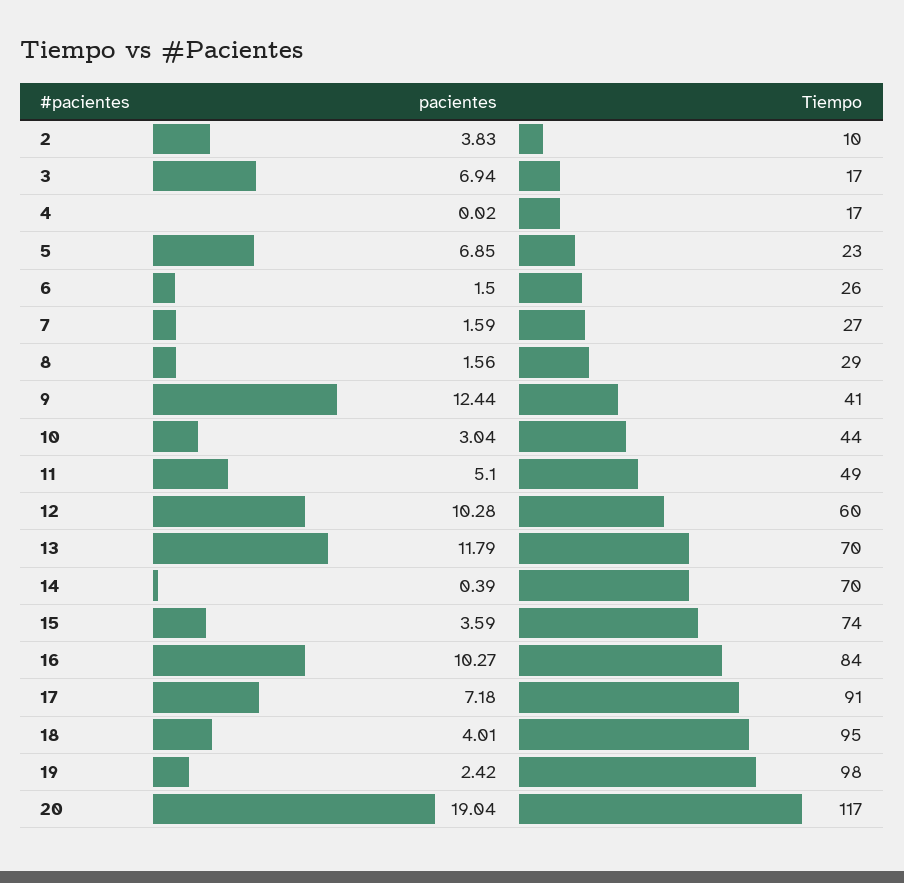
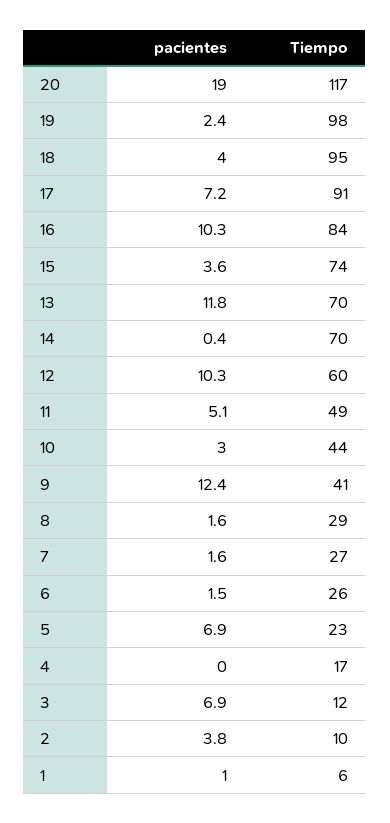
  {
    "pacientes": {
      "2": 3.83,
      "3": 6.94,
      "4": 0.02,
      "5": 6.85,
      "6": 1.5,
      "7": 1.59,
      "8": 1.56,
      "9": 12.44,
      "10": 3.04,
      "11": 5.1,
      "12": 10.28,
      "13": 11.79,
      "14": 0.39,
      "15": 3.59,
      "16": 10.27,
      "17": 7.18,
      "18": 4.01,
      "19": 2.42,
-     "20": 19.04
+     "20": 19.04,
+     "1": 1
    },
    "Tiempo": {
      "2": 10,
-     "3": 17,
+     "3": 12,
      "4": 17,
      "5": 23,
      "6": 26,
      "7": 27,
      "8": 29,
      "9": 41,
      "10": 44,
      "11": 49,
      "12": 60,
      "13": 70,
      "14": 70,
      "15": 74,
      "16": 84,
      "17": 91,
      "18": 95,
      "19": 98,
-     "20": 117
+     "20": 117,
+     "1": 6
    }
  }

